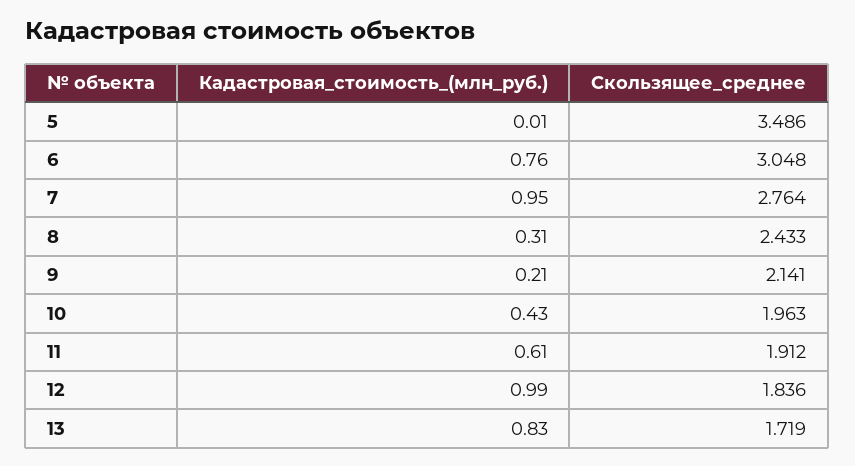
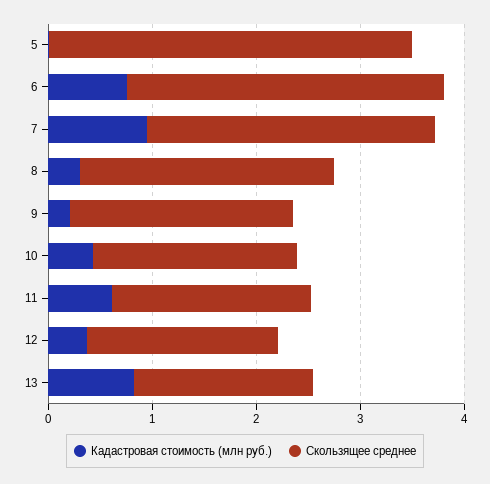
  {
    "Кадастровая_стоимость_(млн_руб.)": {
      "5": 0.01,
      "6": 0.76,
      "7": 0.95,
      "8": 0.31,
      "9": 0.21,
      "10": 0.43,
      "11": 0.61,
-     "12": 0.99,
+     "12": 0.4,
      "13": 0.83
    },
    "Скользящее_среднее": {
      "5": 3.486,
      "6": 3.048,
      "7": 2.764,
      "8": 2.433,
      "9": 2.141,
      "10": 1.963,
      "11": 1.912,
      "12": 1.836,
      "13": 1.719
    }
  }

